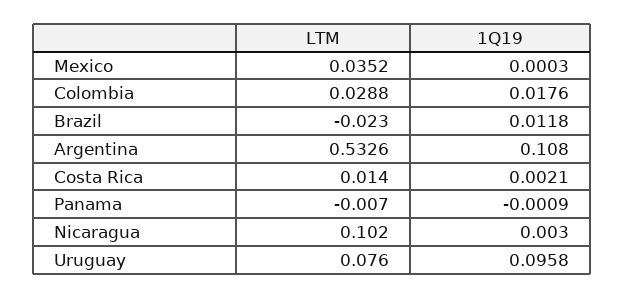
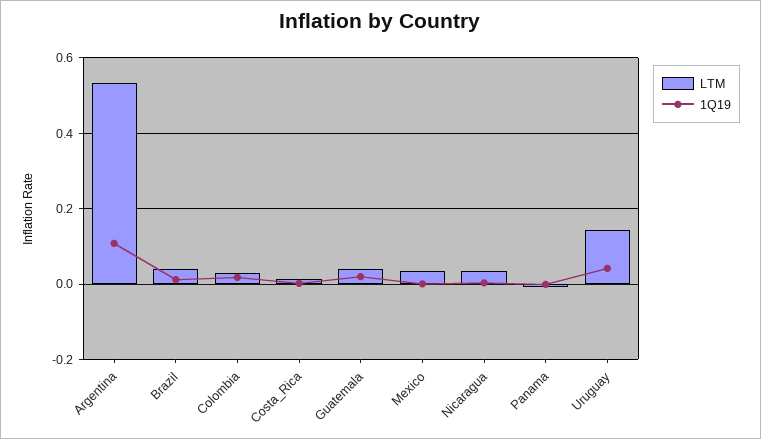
  {
    "LTM": {
      "Mexico": 0.0352,
      "Colombia": 0.0288,
-     "Brazil": -0.023,
+     "Brazil": 0.04,
      "Argentina": 0.5326,
      "Costa Rica": 0.014,
      "Panama": -0.007,
-     "Nicaragua": 0.102,
+     "Nicaragua": 0.04,
-     "Uruguay": 0.076
+     "Uruguay": 0.14,
+     "Guatemala": 0.04
    },
    "1Q19": {
      "Mexico": 0.0003,
      "Colombia": 0.0176,
      "Brazil": 0.0118,
      "Argentina": 0.108,
      "Costa Rica": 0.0021,
      "Panama": -0.0009,
      "Nicaragua": 0.003,
-     "Uruguay": 0.0958
+     "Uruguay": 0.04,
+     "Guatemala": 0.02
    }
  }

